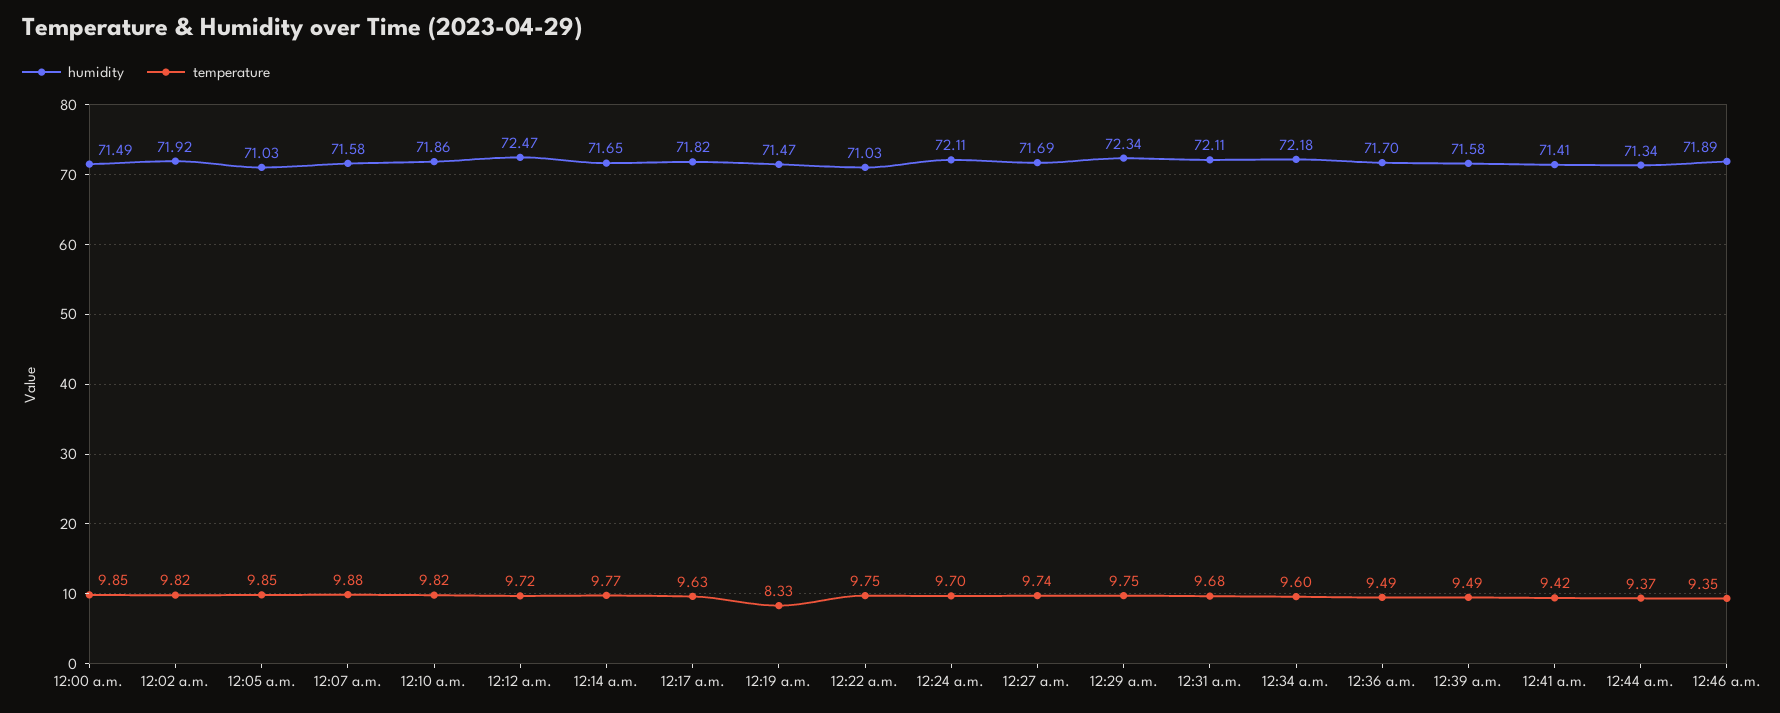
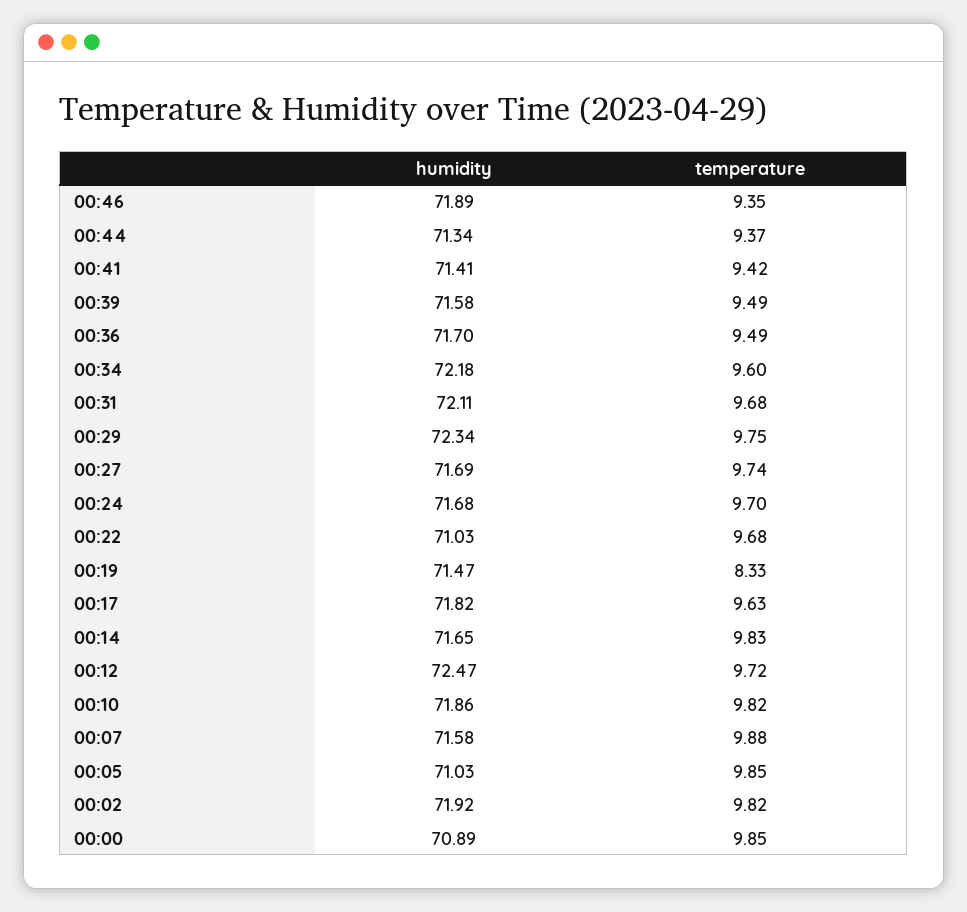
  {
    "humidity": {
-     "12:00 a.m.": 71.49,
+     "12:00 a.m.": 70.89,
      "12:02 a.m.": 71.92,
      "12:05 a.m.": 71.03,
      "12:07 a.m.": 71.58,
      "12:10 a.m.": 71.86,
      "12:12 a.m.": 72.47,
      "12:14 a.m.": 71.65,
      "12:17 a.m.": 71.82,
      "12:19 a.m.": 71.47,
      "12:22 a.m.": 71.03,
-     "12:24 a.m.": 72.11,
+     "12:24 a.m.": 71.68,
      "12:27 a.m.": 71.69,
      "12:29 a.m.": 72.34,
      "12:31 a.m.": 72.11,
      "12:34 a.m.": 72.18,
      "12:36 a.m.": 71.7,
      "12:39 a.m.": 71.58,
      "12:41 a.m.": 71.41,
      "12:44 a.m.": 71.34,
      "12:46 a.m.": 71.89
    },
    "temperature": {
      "12:00 a.m.": 9.85,
      "12:02 a.m.": 9.82,
      "12:05 a.m.": 9.85,
      "12:07 a.m.": 9.88,
      "12:10 a.m.": 9.82,
      "12:12 a.m.": 9.72,
-     "12:14 a.m.": 9.77,
+     "12:14 a.m.": 9.83,
      "12:17 a.m.": 9.63,
      "12:19 a.m.": 8.33,
-     "12:22 a.m.": 9.75,
+     "12:22 a.m.": 9.68,
      "12:24 a.m.": 9.7,
      "12:27 a.m.": 9.74,
      "12:29 a.m.": 9.75,
      "12:31 a.m.": 9.68,
      "12:34 a.m.": 9.6,
      "12:36 a.m.": 9.49,
      "12:39 a.m.": 9.49,
      "12:41 a.m.": 9.42,
      "12:44 a.m.": 9.37,
      "12:46 a.m.": 9.35
    }
  }

